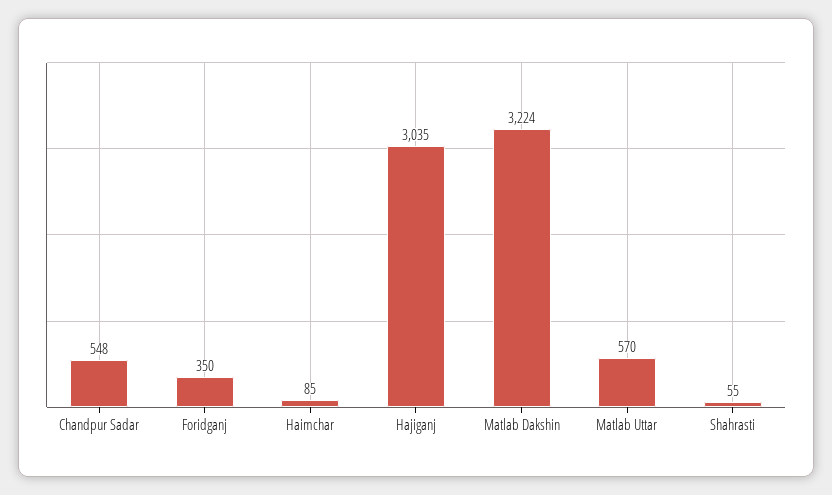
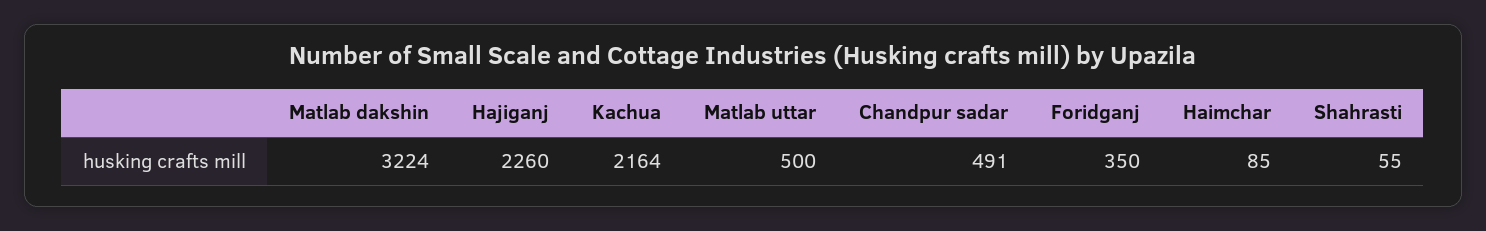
  {
-   "Chandpur Sadar": 548,
+   "Chandpur Sadar": 491,
    "Foridganj": 350,
    "Haimchar": 85,
-   "Hajiganj": 3035,
+   "Hajiganj": 2260,
    "Matlab Dakshin": 3224,
-   "Matlab Uttar": 570,
+   "Matlab Uttar": 500,
-   "Shahrasti": 55
+   "Shahrasti": 55,
+   "Kachua": 2164
  }

